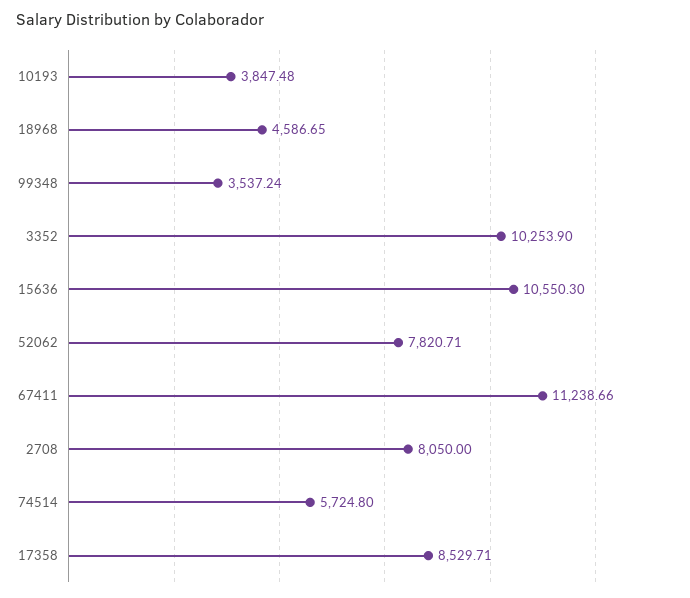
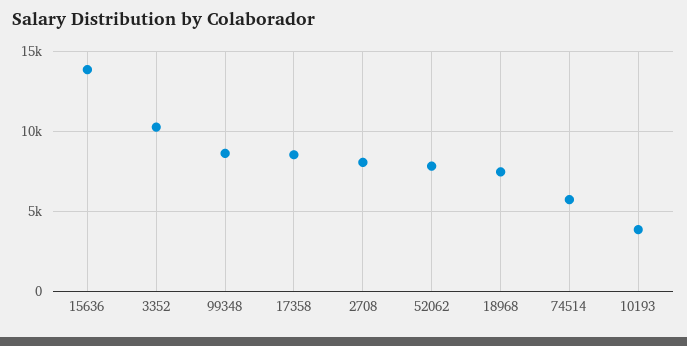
  {
    "10193": 3847.48,
-   "18968": 4586.65,
+   "18968": 7500,
-   "99348": 3537.24,
+   "99348": 8500,
    "3352": 10253.9,
-   "15636": 10550.3,
+   "15636": 14000,
    "52062": 7820.71,
-   "67411": 11238.66,
    "2708": 8050,
    "74514": 5724.8,
    "17358": 8529.71
  }

